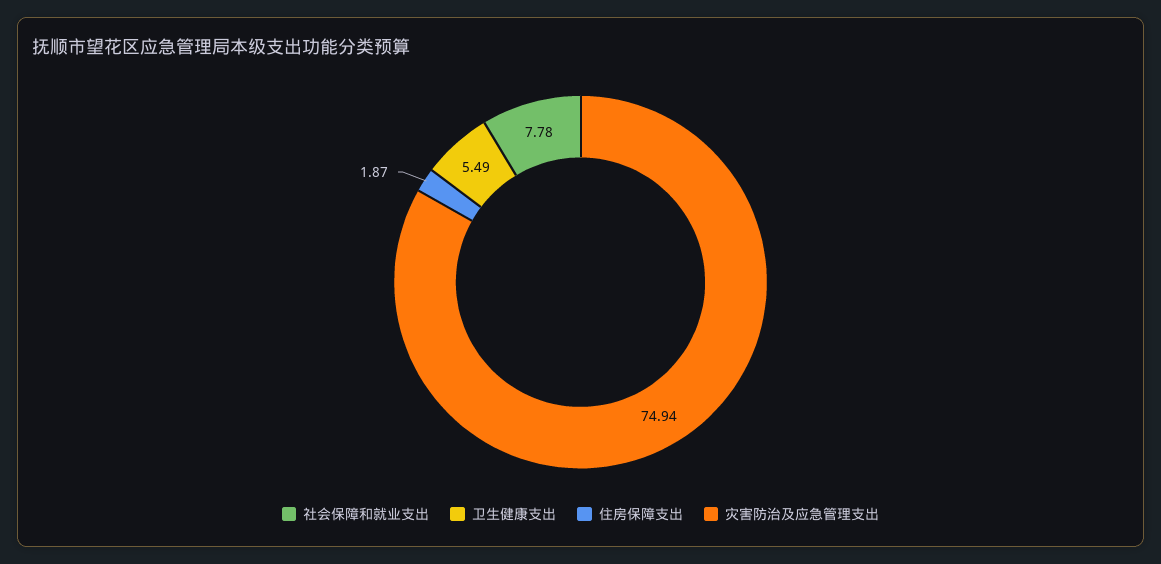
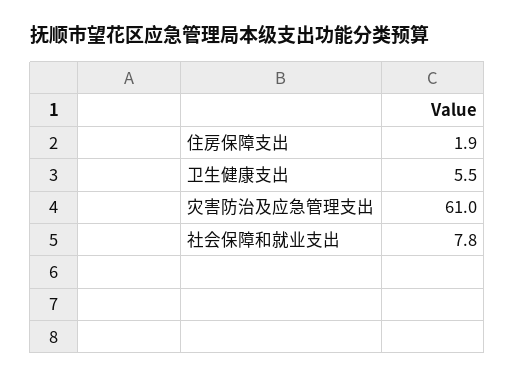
  {
    "社会保障和就业支出": 7.78,
    "卫生健康支出": 5.49,
    "住房保障支出": 1.87,
-   "灾害防治及应急管理支出": 74.94
+   "灾害防治及应急管理支出": 61
  }

